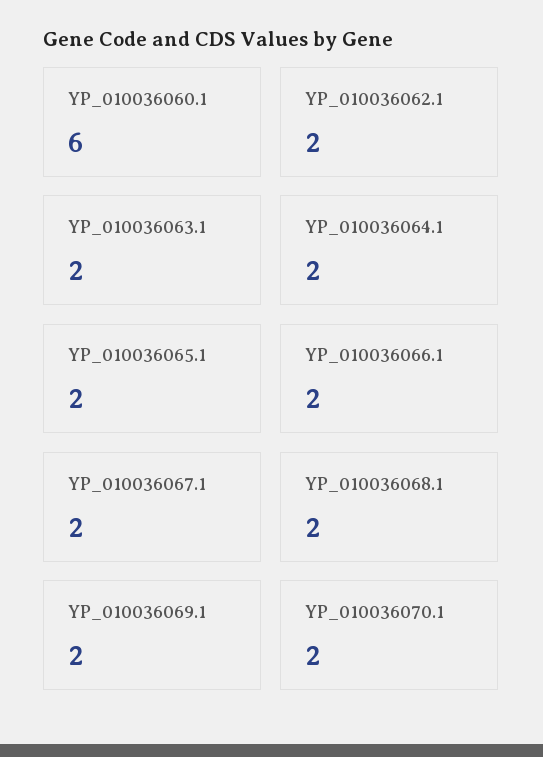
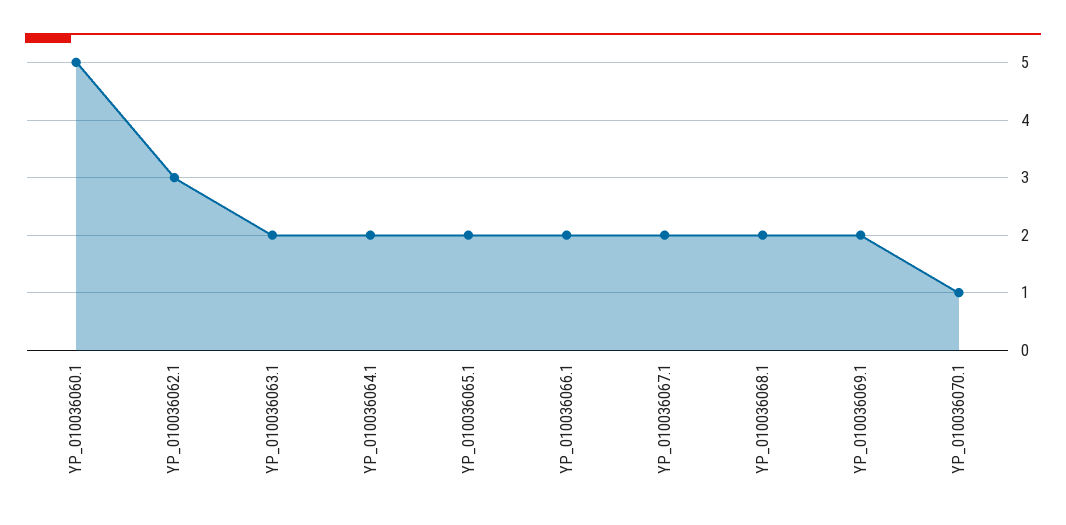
  {
-   "YP_010036060.1": 6,
+   "YP_010036060.1": 5,
-   "YP_010036062.1": 2,
+   "YP_010036062.1": 3,
    "YP_010036063.1": 2,
    "YP_010036064.1": 2,
    "YP_010036065.1": 2,
    "YP_010036066.1": 2,
    "YP_010036067.1": 2,
    "YP_010036068.1": 2,
    "YP_010036069.1": 2,
-   "YP_010036070.1": 2
+   "YP_010036070.1": 1
  }

